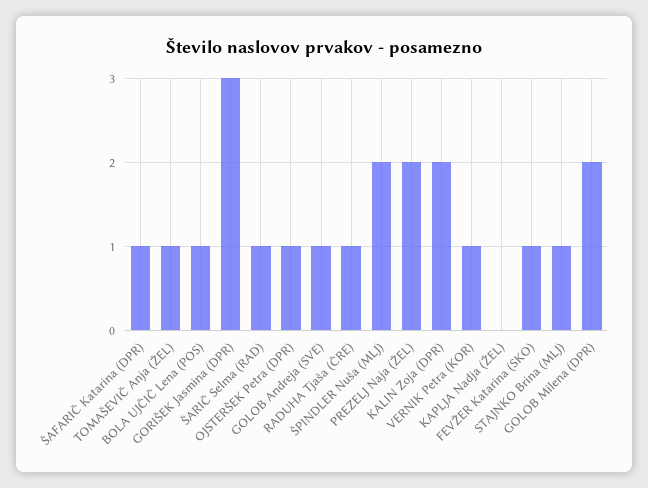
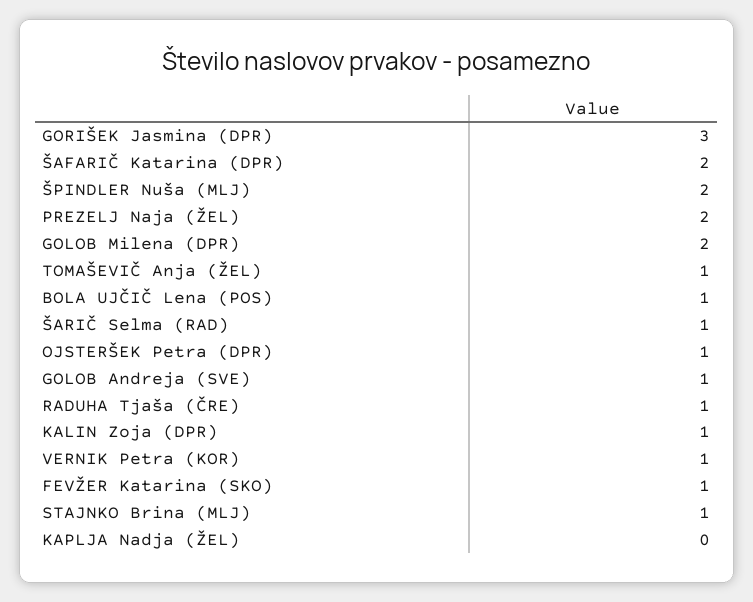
  {
-   "ŠAFARIČ Katarina (DPR)": 1,
+   "ŠAFARIČ Katarina (DPR)": 2,
    "TOMAŠEVIČ Anja (ŽEL)": 1,
    "BOLA UJČIČ Lena (POS)": 1,
    "GORIŠEK Jasmina (DPR)": 3,
    "ŠARIČ Selma (RAD)": 1,
    "OJSTERŠEK Petra (DPR)": 1,
    "GOLOB Andreja (SVE)": 1,
    "RADUHA Tjaša (ČRE)": 1,
    "ŠPINDLER Nuša (MLJ)": 2,
    "PREZELJ Naja (ŽEL)": 2,
-   "KALIN Zoja (DPR)": 2,
+   "KALIN Zoja (DPR)": 1,
    "VERNIK Petra (KOR)": 1,
    "KAPLJA Nadja (ŽEL)": 0,
    "FEVŽER Katarina (SKO)": 1,
    "STAJNKO Brina (MLJ)": 1,
    "GOLOB Milena (DPR)": 2
  }

